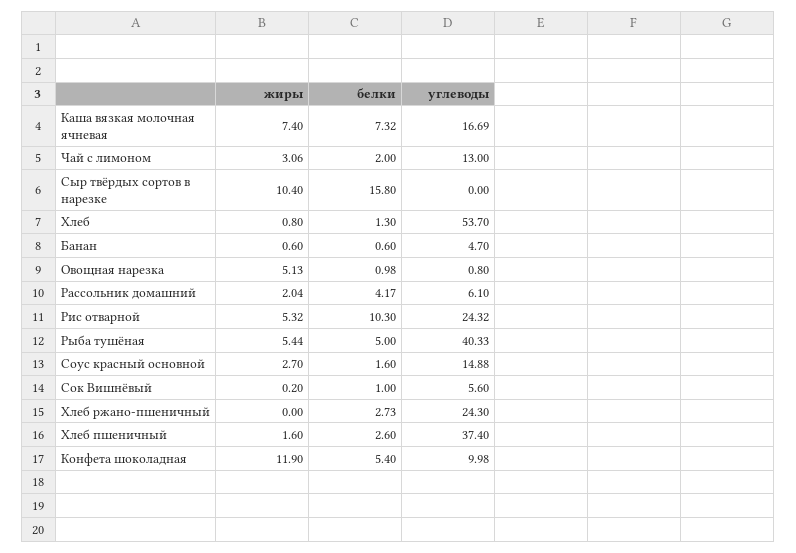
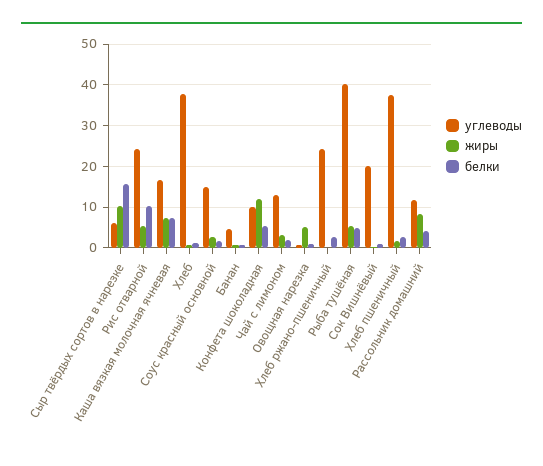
  {
    "жиры": {
      "Каша вязкая молочная ячневая": 7.4,
      "Чай с лимоном": 3.06,
      "Сыр твёрдых сортов в нарезке": 10.4,
      "Хлеб": 0.8,
      "Банан": 0.6,
      "Овощная нарезка": 5.13,
-     "Рассольник домашний": 2.04,
+     "Рассольник домашний": 8,
      "Рис отварной": 5.32,
      "Рыба тушёная": 5.44,
      "Соус красный основной": 2.7,
      "Сок Вишнёвый": 0.2,
      "Хлеб ржано-пшеничный": 0,
      "Хлеб пшеничный": 1.6,
      "Конфета шоколадная": 11.9
    },
    "белки": {
      "Каша вязкая молочная ячневая": 7.32,
      "Чай с лимоном": 2,
      "Сыр твёрдых сортов в нарезке": 15.8,
      "Хлеб": 1.3,
      "Банан": 0.6,
      "Овощная нарезка": 0.98,
      "Рассольник домашний": 4.17,
      "Рис отварной": 10.3,
      "Рыба тушёная": 5,
      "Соус красный основной": 1.6,
      "Сок Вишнёвый": 1,
      "Хлеб ржано-пшеничный": 2.73,
      "Хлеб пшеничный": 2.6,
      "Конфета шоколадная": 5.4
    },
    "углеводы": {
      "Каша вязкая молочная ячневая": 16.69,
      "Чай с лимоном": 13,
-     "Сыр твёрдых сортов в нарезке": 0,
+     "Сыр твёрдых сортов в нарезке": 6,
-     "Хлеб": 53.7,
+     "Хлеб": 38,
      "Банан": 4.7,
      "Овощная нарезка": 0.8,
-     "Рассольник домашний": 6.1,
+     "Рассольник домашний": 12,
      "Рис отварной": 24.32,
      "Рыба тушёная": 40.33,
      "Соус красный основной": 14.88,
-     "Сок Вишнёвый": 5.6,
+     "Сок Вишнёвый": 20,
      "Хлеб ржано-пшеничный": 24.3,
      "Хлеб пшеничный": 37.4,
      "Конфета шоколадная": 9.98
    }
  }

